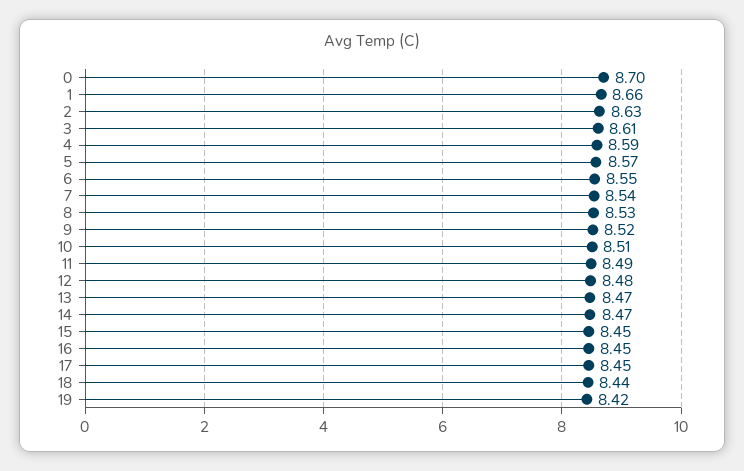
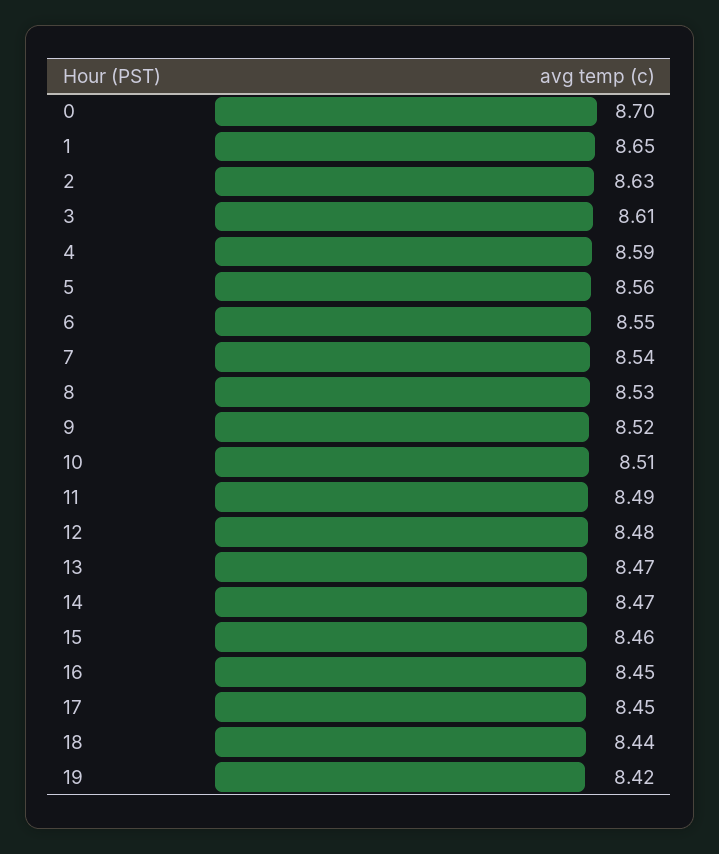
  {
    "0": 8.7,
-   "1": 8.66,
+   "1": 8.65,
    "2": 8.63,
    "3": 8.61,
    "4": 8.59,
-   "5": 8.57,
+   "5": 8.56,
    "6": 8.55,
    "7": 8.54,
    "8": 8.53,
    "9": 8.52,
    "10": 8.51,
    "11": 8.49,
    "12": 8.48,
    "13": 8.47,
    "14": 8.47,
-   "15": 8.45,
+   "15": 8.46,
    "16": 8.45,
    "17": 8.45,
    "18": 8.44,
    "19": 8.42
  }

